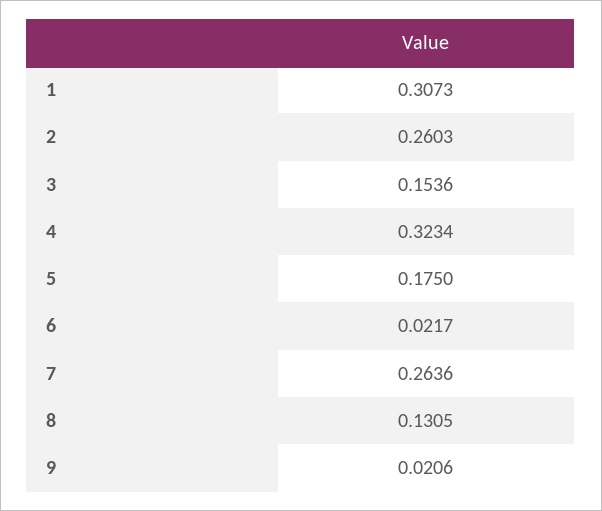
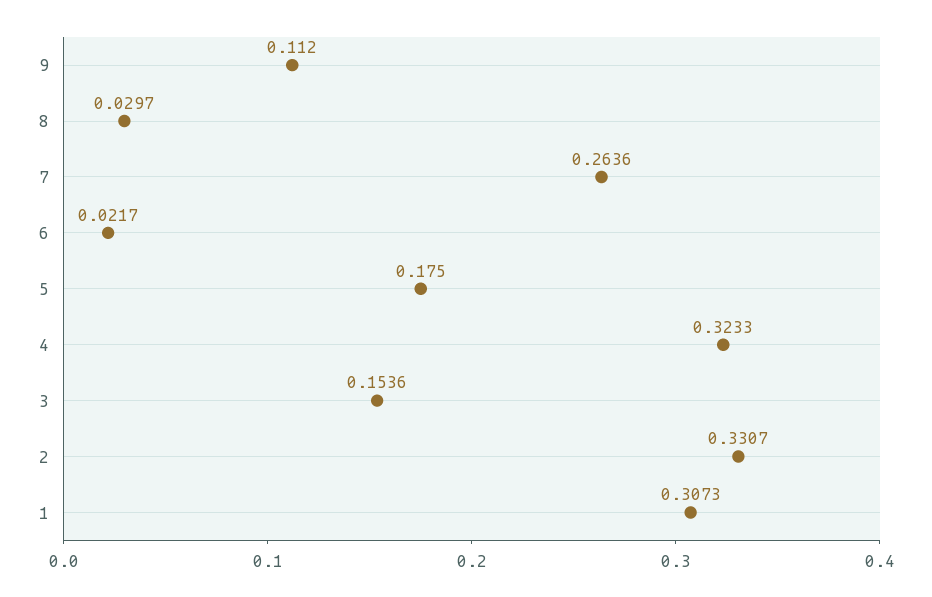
  {
    "1": 0.3073,
-   "2": 0.2603,
+   "2": 0.3307,
    "3": 0.1536,
-   "4": 0.3234,
+   "4": 0.3233,
    "5": 0.175,
    "6": 0.0217,
    "7": 0.2636,
-   "8": 0.1305,
+   "8": 0.0297,
-   "9": 0.0206
+   "9": 0.112
  }

